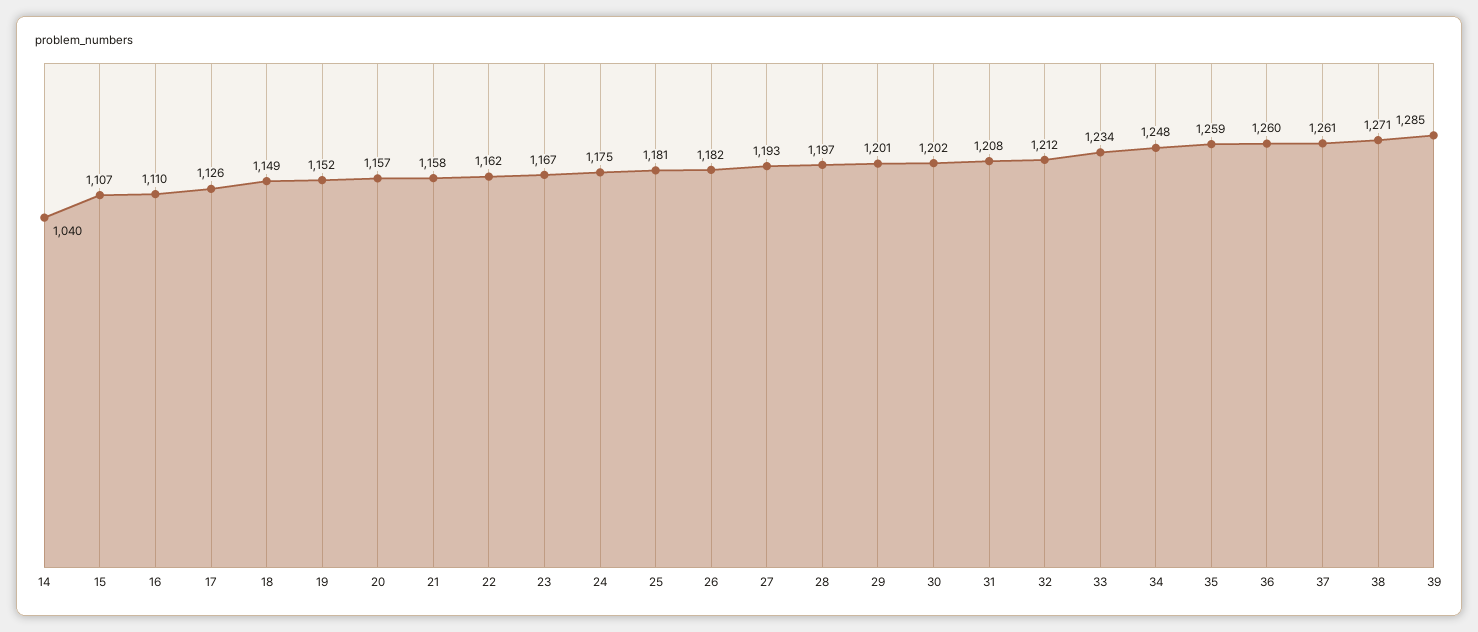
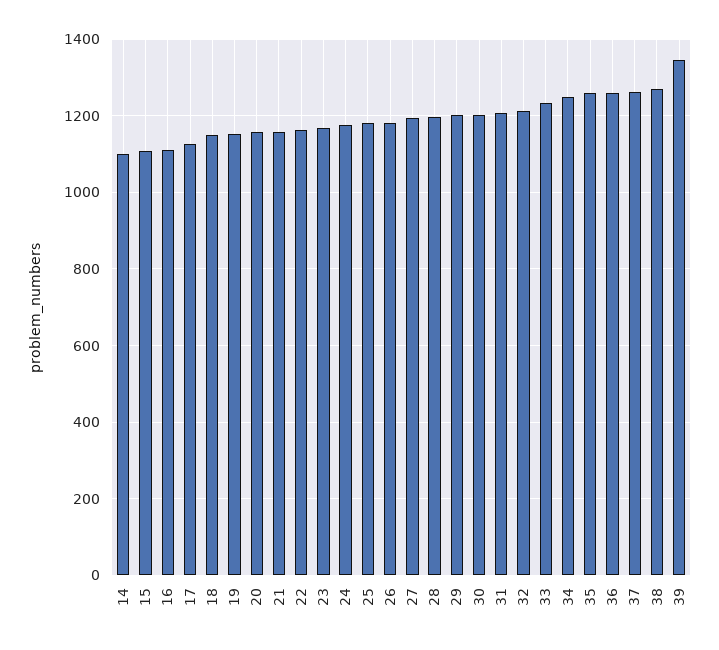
  {
-   "14": 1040,
+   "14": 1100,
    "15": 1107,
    "16": 1110,
    "17": 1126,
    "18": 1149,
    "19": 1152,
    "20": 1157,
    "21": 1158,
    "22": 1162,
    "23": 1167,
    "24": 1175,
    "25": 1181,
    "26": 1182,
    "27": 1193,
    "28": 1197,
    "29": 1201,
    "30": 1202,
    "31": 1208,
    "32": 1212,
    "33": 1234,
    "34": 1248,
    "35": 1259,
    "36": 1260,
    "37": 1261,
    "38": 1271,
-   "39": 1285
+   "39": 1340
  }

